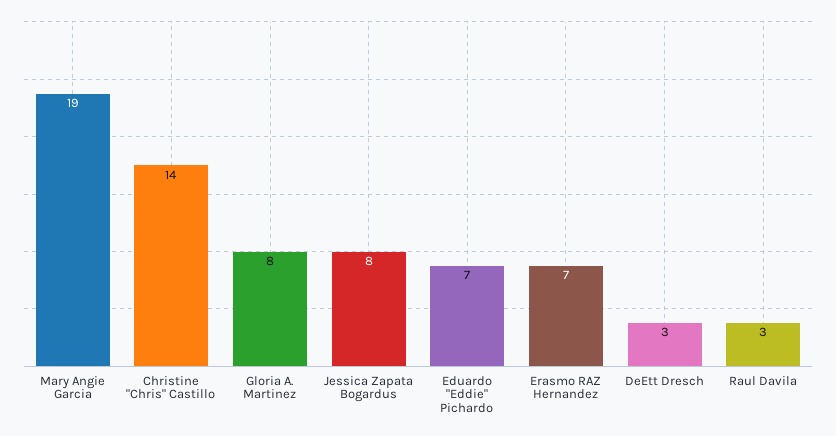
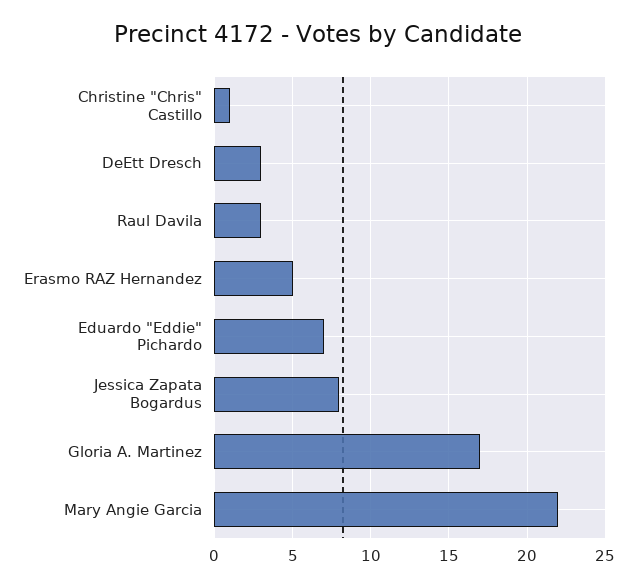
  {
-   "Mary Angie Garcia": 19,
+   "Mary Angie Garcia": 22,
-   "Christine \"Chris\" Castillo": 14,
+   "Christine \"Chris\" Castillo": 1,
-   "Gloria A. Martinez": 8,
+   "Gloria A. Martinez": 17,
    "Jessica Zapata Bogardus": 8,
    "Eduardo \"Eddie\" Pichardo": 7,
-   "Erasmo RAZ Hernandez": 7,
+   "Erasmo RAZ Hernandez": 5,
    "DeEtt Dresch": 3,
    "Raul Davila": 3
  }

